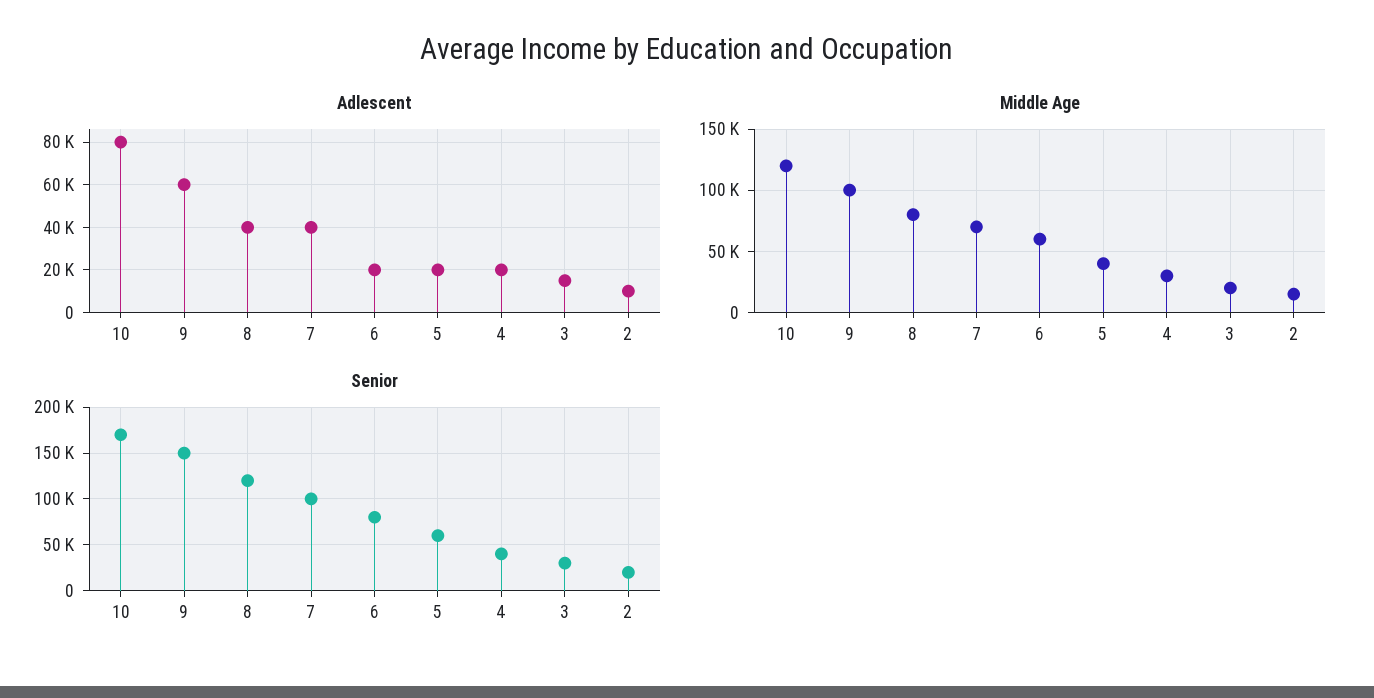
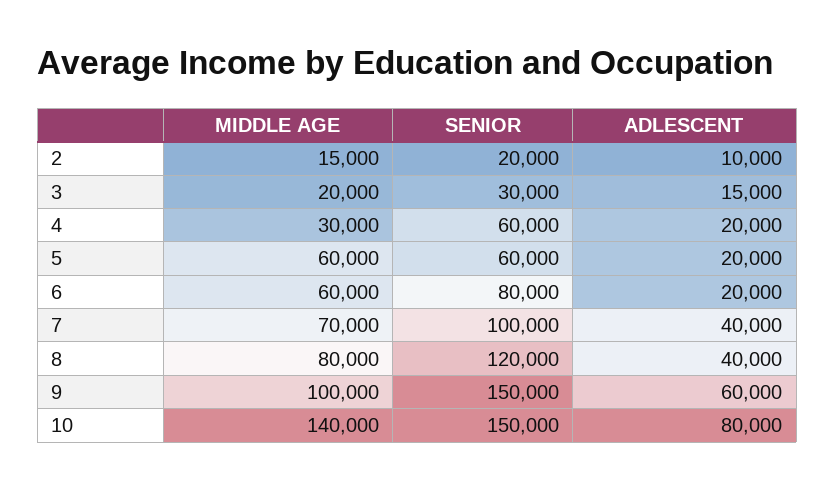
  {
    "Adlescent": {
      "10": 80000,
      "9": 60000,
      "8": 40000,
      "7": 40000,
      "6": 20000,
      "5": 20000,
      "4": 20000,
      "3": 15000,
      "2": 10000
    },
    "Middle Age": {
-     "10": 120000,
+     "10": 140000,
      "9": 100000,
      "8": 80000,
      "7": 70000,
      "6": 60000,
-     "5": 40000,
+     "5": 60000,
      "4": 30000,
      "3": 20000,
      "2": 15000
    },
    "Senior": {
-     "10": 170000,
+     "10": 150000,
      "9": 150000,
      "8": 120000,
      "7": 100000,
      "6": 80000,
      "5": 60000,
-     "4": 40000,
+     "4": 60000,
      "3": 30000,
      "2": 20000
    }
  }

